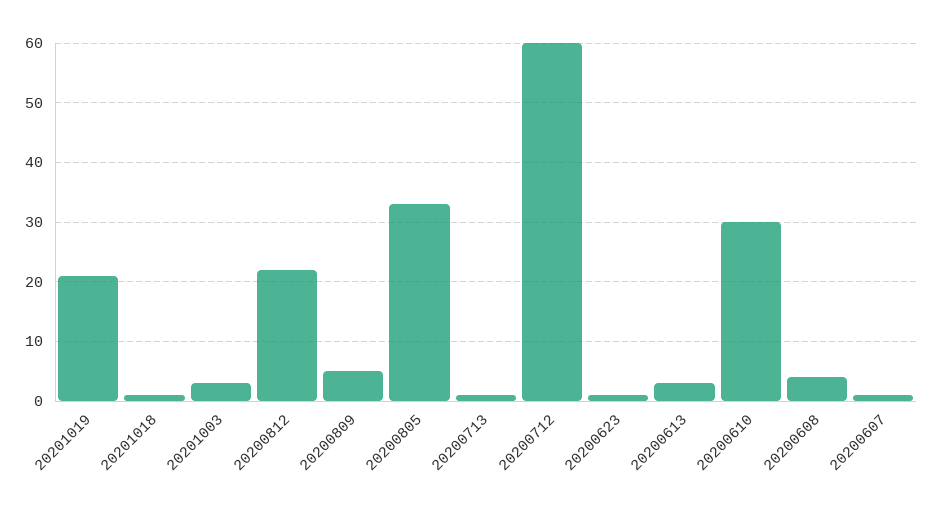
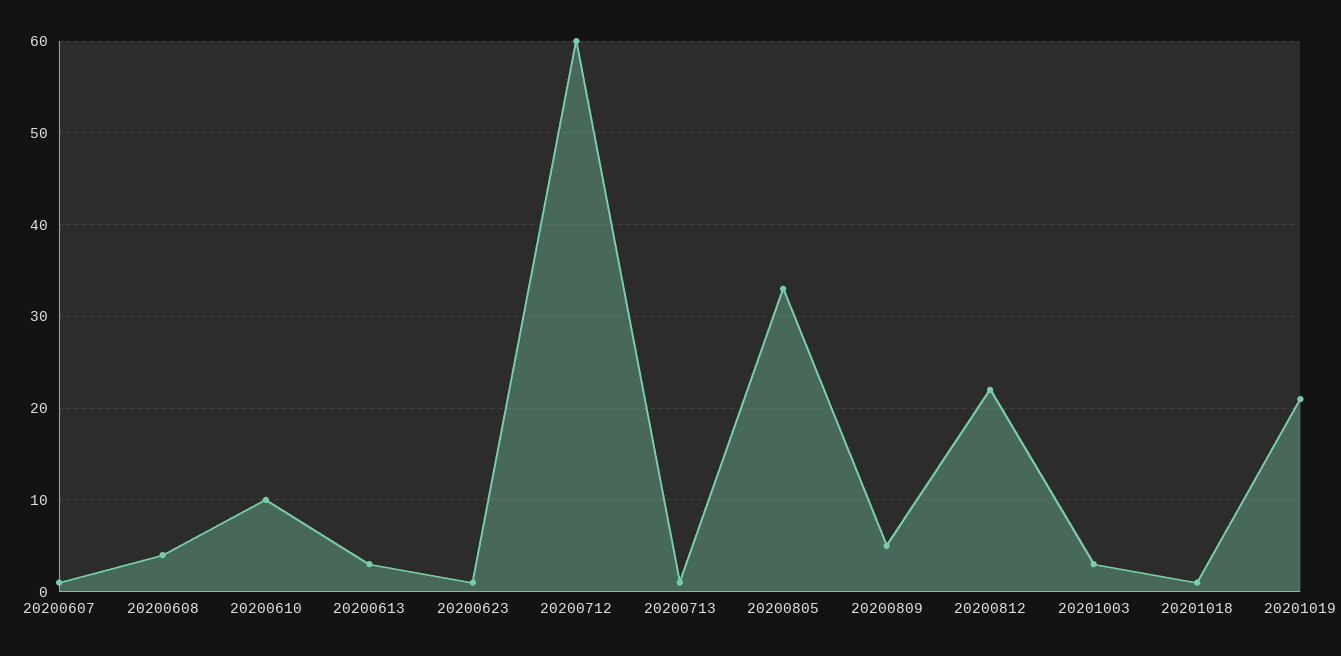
  {
    "20201019": 21,
    "20201018": 1,
    "20201003": 3,
    "20200812": 22,
    "20200809": 5,
    "20200805": 33,
    "20200713": 1,
    "20200712": 60,
    "20200623": 1,
    "20200613": 3,
-   "20200610": 30,
+   "20200610": 10,
    "20200608": 4,
    "20200607": 1
  }

